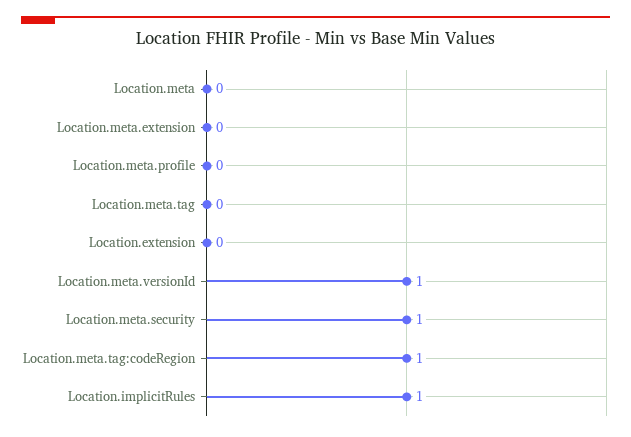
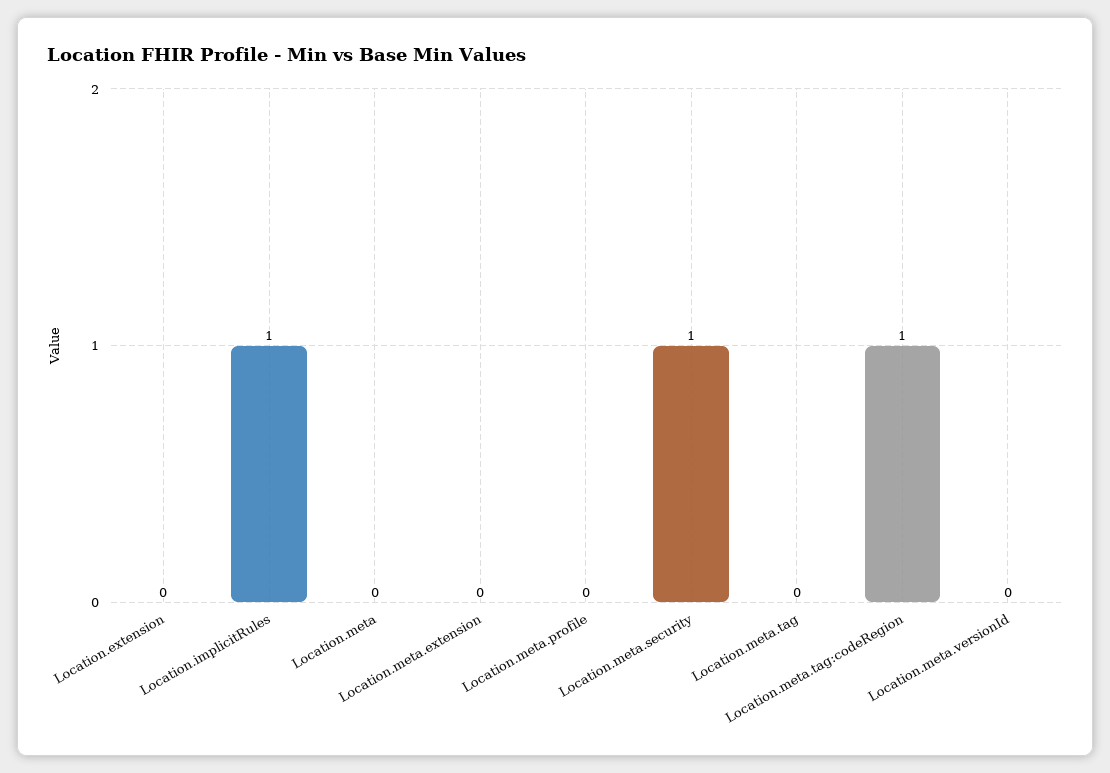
  {
    "Location.meta": 0,
    "Location.meta.extension": 0,
    "Location.meta.profile": 0,
    "Location.meta.tag": 0,
    "Location.extension": 0,
-   "Location.meta.versionId": 1,
+   "Location.meta.versionId": 0,
    "Location.meta.security": 1,
    "Location.meta.tag:codeRegion": 1,
    "Location.implicitRules": 1
  }

